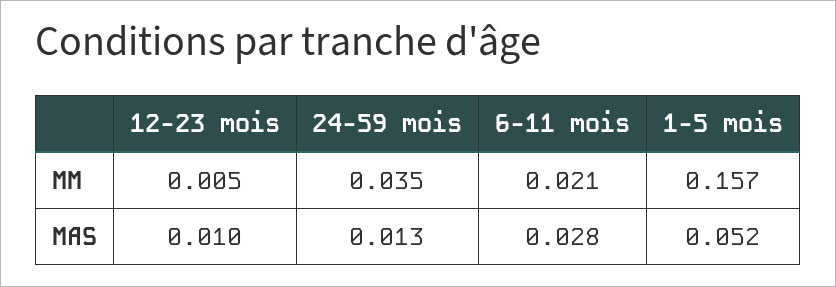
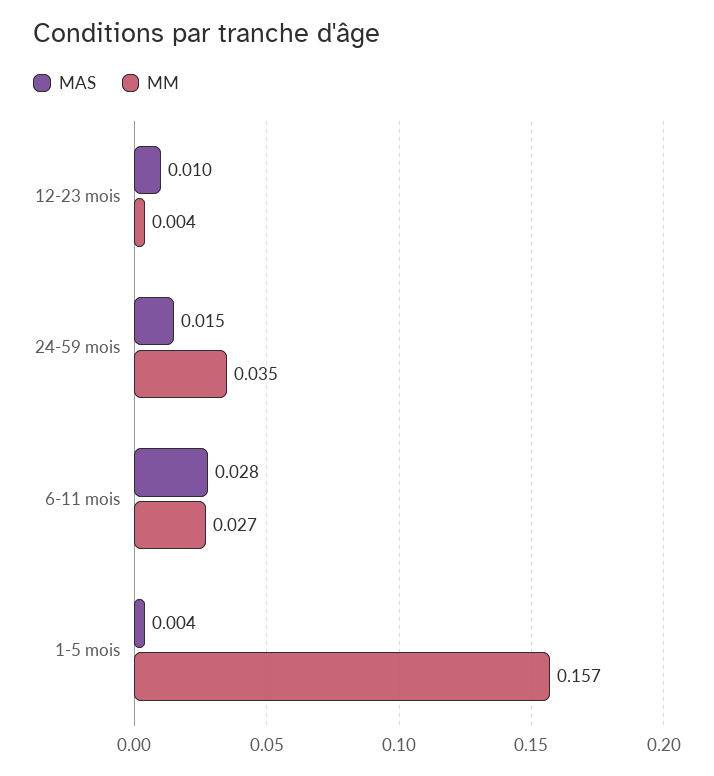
  {
    "MM": {
-     "12-23 mois": 0.005,
+     "12-23 mois": 0.004,
      "24-59 mois": 0.035,
-     "6-11 mois": 0.021,
+     "6-11 mois": 0.027,
      "1-5 mois": 0.157
    },
    "MAS": {
      "12-23 mois": 0.01,
-     "24-59 mois": 0.013,
+     "24-59 mois": 0.015,
      "6-11 mois": 0.028,
-     "1-5 mois": 0.052
+     "1-5 mois": 0.004
    }
  }

